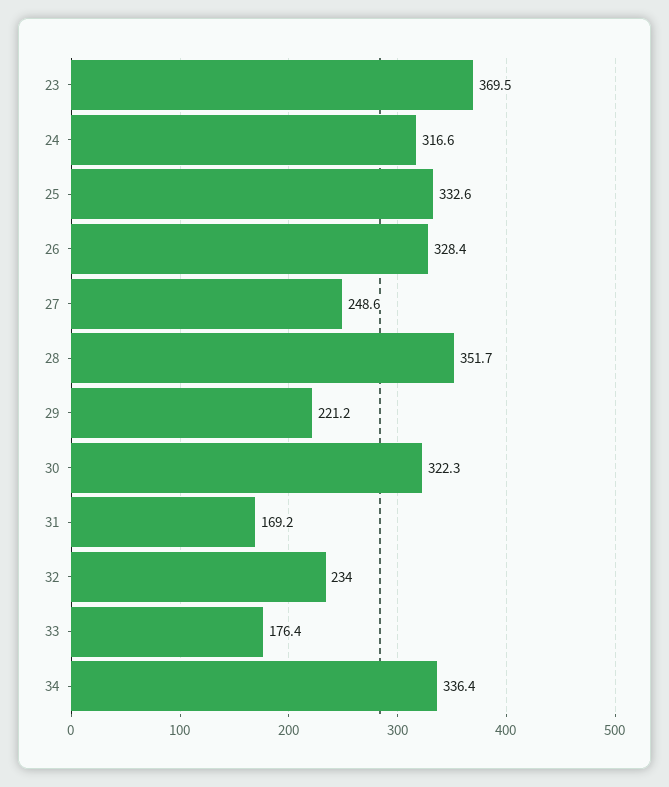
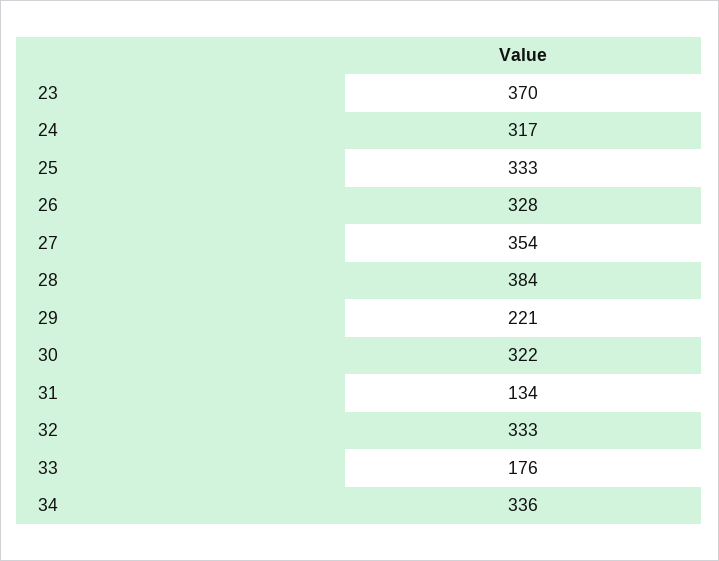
  {
    "23": 369.5,
    "24": 316.6,
    "25": 332.6,
    "26": 328.4,
-   "27": 248.6,
+   "27": 354,
-   "28": 351.7,
+   "28": 384,
    "29": 221.2,
    "30": 322.3,
-   "31": 169.2,
+   "31": 134,
-   "32": 234,
+   "32": 333,
    "33": 176.4,
    "34": 336.4
  }

